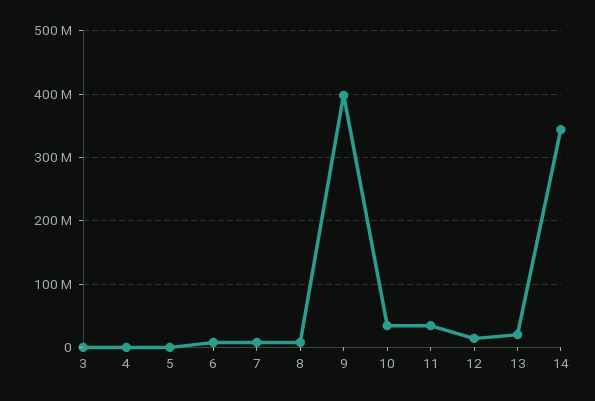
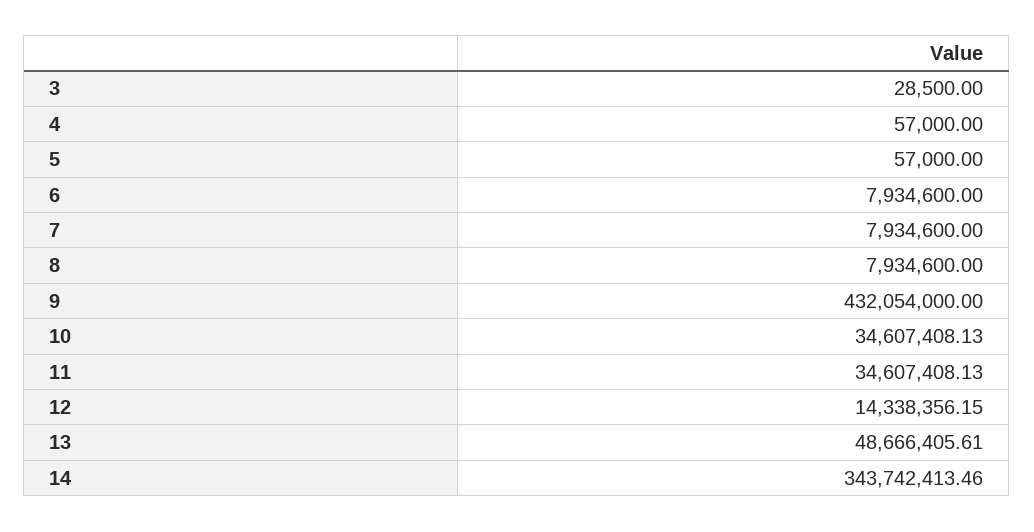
  {
    "3": 28500,
    "4": 57000,
    "5": 57000,
    "6": 7934600,
    "7": 7934600,
    "8": 7934600,
-   "9": 400000000,
+   "9": 432054000,
    "10": 34607408.13,
    "11": 34607408.13,
    "12": 14338356.15,
-   "13": 20000000,
+   "13": 48666405.61,
    "14": 343742413.46
  }

